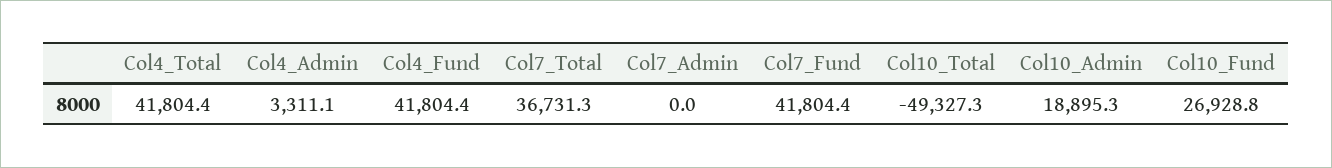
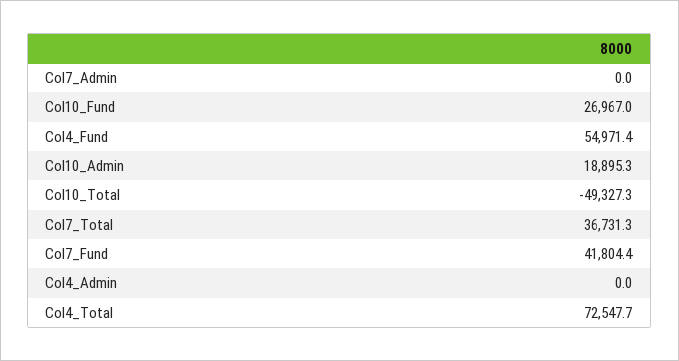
  {
-   "Col4_Total": 41804.4,
+   "Col4_Total": 72547.7,
-   "Col4_Admin": 3311.1,
+   "Col4_Admin": 0,
-   "Col4_Fund": 41804.4,
+   "Col4_Fund": 54971.4,
    "Col7_Total": 36731.3,
    "Col7_Admin": 0,
    "Col7_Fund": 41804.4,
    "Col10_Total": -49327.3,
    "Col10_Admin": 18895.3,
-   "Col10_Fund": 26928.8
+   "Col10_Fund": 26967
  }

